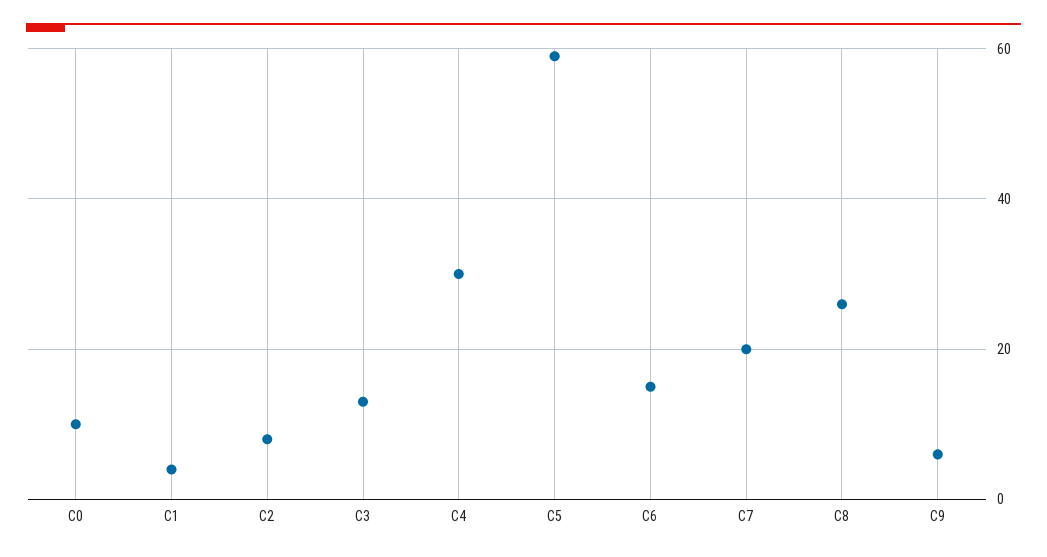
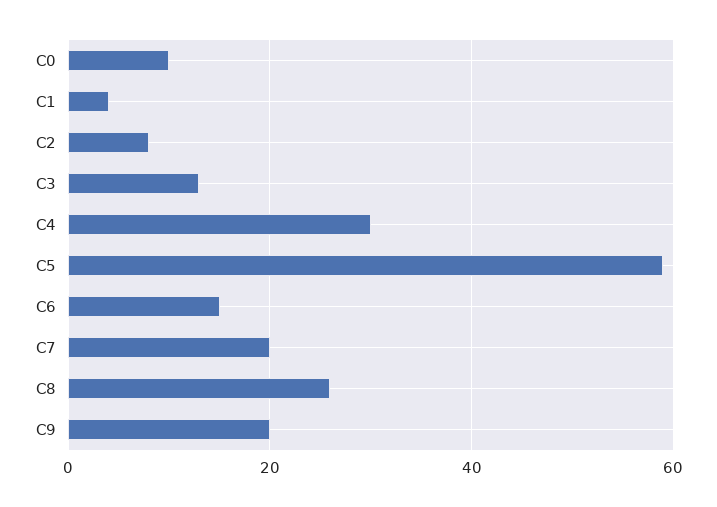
  {
    "C0": 10,
    "C1": 5,
    "C2": 10,
    "C3": 15,
    "C4": 30,
    "C5": 60,
    "C6": 15,
    "C7": 20,
    "C8": 25,
-   "C9": 5
+   "C9": 20
  }

